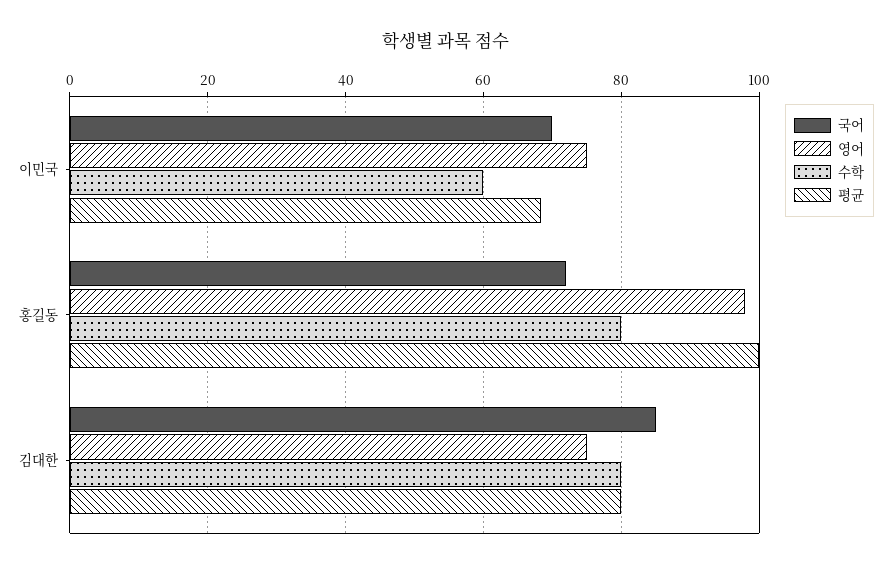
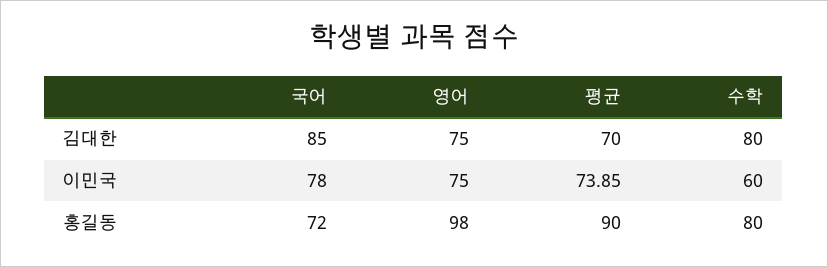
  {
    "국어": {
-     "이민국": 70,
+     "이민국": 78,
      "홍길동": 72,
      "김대한": 85
    },
    "영어": {
      "이민국": 75,
      "홍길동": 98,
      "김대한": 75
    },
    "수학": {
      "이민국": 60,
      "홍길동": 80,
      "김대한": 80
    },
    "평균": {
-     "이민국": 68,
+     "이민국": 73.85,
-     "홍길동": 100,
+     "홍길동": 90,
-     "김대한": 80
+     "김대한": 70
    }
  }

